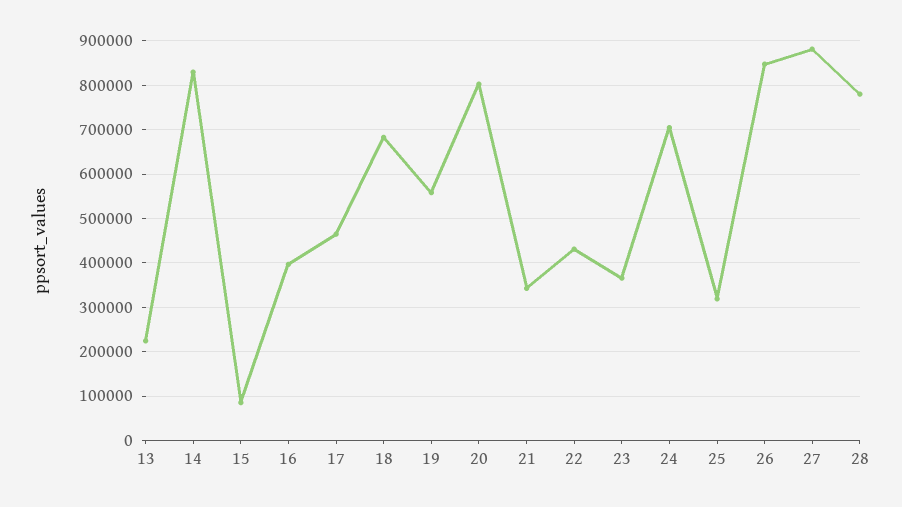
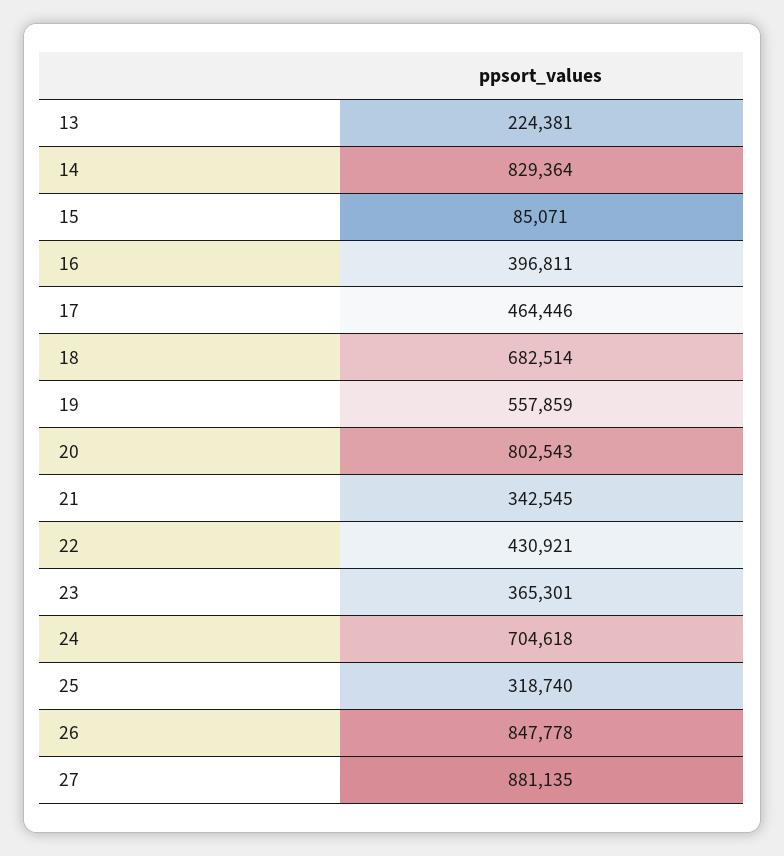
  {
    "13": 224381,
    "14": 829364,
    "15": 85071,
    "16": 396811,
    "17": 464446,
    "18": 682514,
    "19": 557859,
    "20": 802543,
    "21": 342545,
    "22": 430921,
    "23": 365301,
    "24": 704618,
    "25": 318740,
    "26": 847778,
-   "27": 881135,
+   "27": 881135
-   "28": 780000
  }

